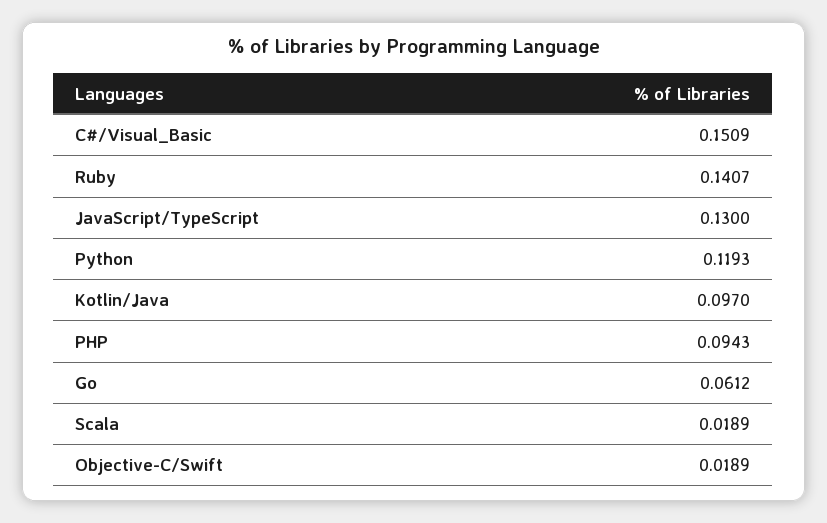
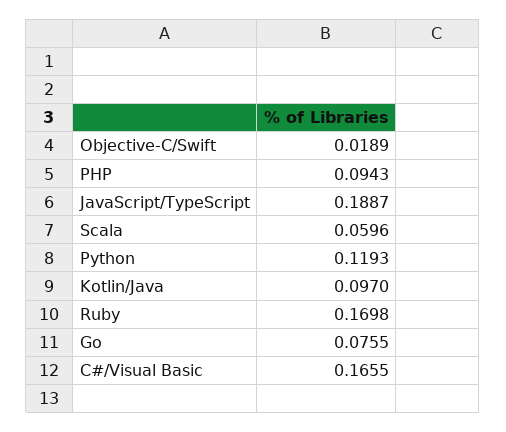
  {
-   "C#/Visual_Basic": 0.1509,
+   "C#/Visual_Basic": 0.1655,
-   "Ruby": 0.1407,
+   "Ruby": 0.1698,
-   "JavaScript/TypeScript": 0.13,
+   "JavaScript/TypeScript": 0.1887,
    "Python": 0.1193,
    "Kotlin/Java": 0.097,
    "PHP": 0.0943,
-   "Go": 0.0612,
+   "Go": 0.0755,
-   "Scala": 0.0189,
+   "Scala": 0.0596,
    "Objective-C/Swift": 0.0189
  }

